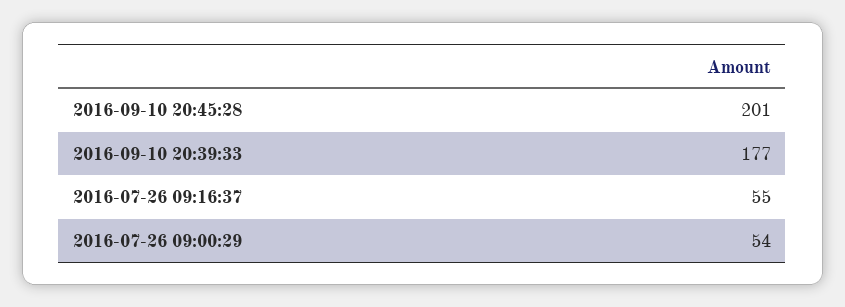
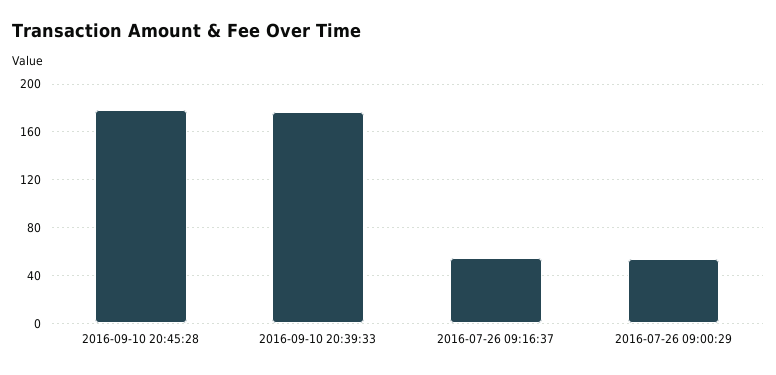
  {
-   "2016-09-10 20:45:28": 201,
+   "2016-09-10 20:45:28": 180,
    "2016-09-10 20:39:33": 177,
    "2016-07-26 09:16:37": 55,
    "2016-07-26 09:00:29": 54
  }

